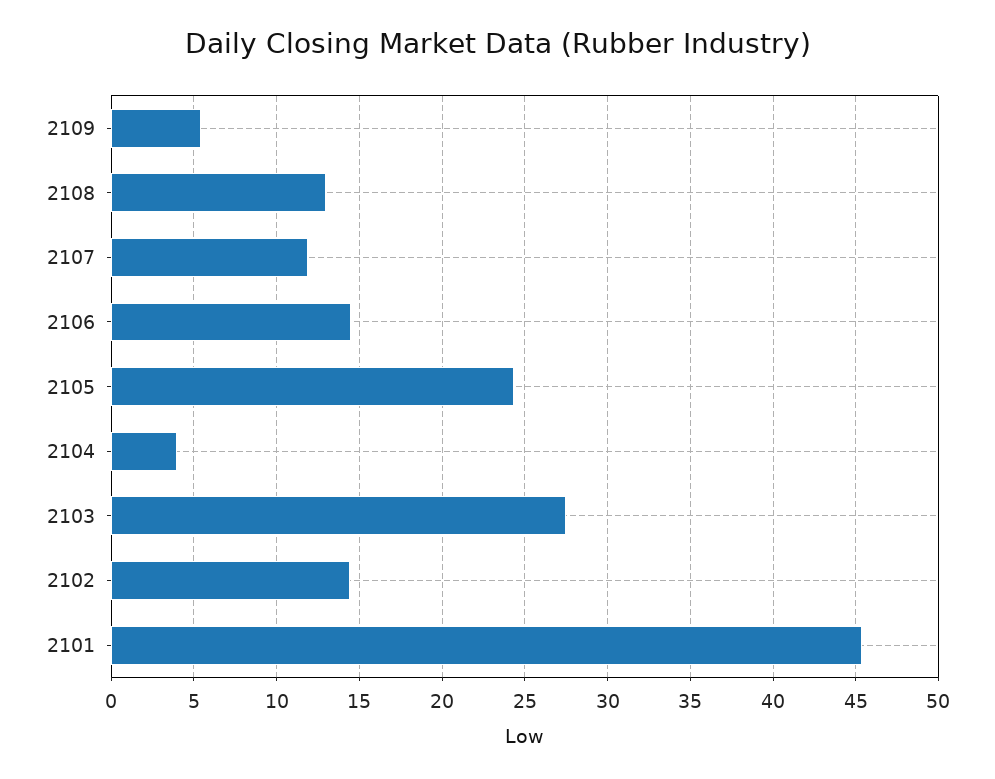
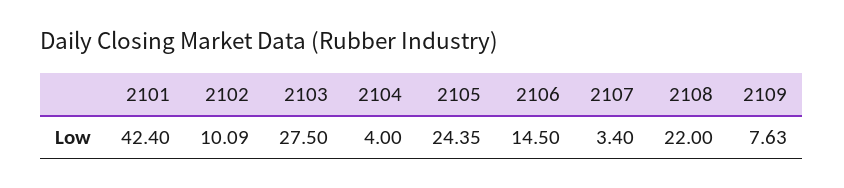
  {
-   "2109": 5.5,
+   "2109": 7.63,
-   "2108": 13,
+   "2108": 22,
-   "2107": 12,
+   "2107": 3.4,
    "2106": 14.5,
    "2105": 24.35,
    "2104": 4,
    "2103": 27.5,
-   "2102": 14.5,
+   "2102": 10.09,
-   "2101": 45.5
+   "2101": 42.4
  }

